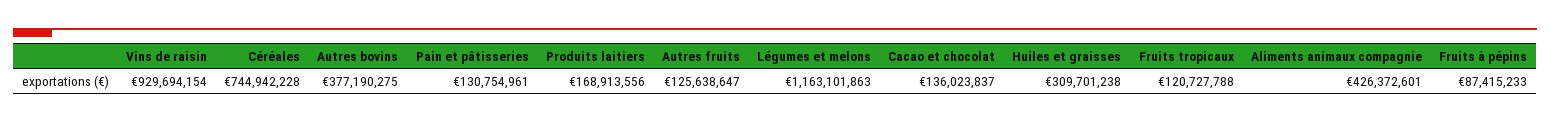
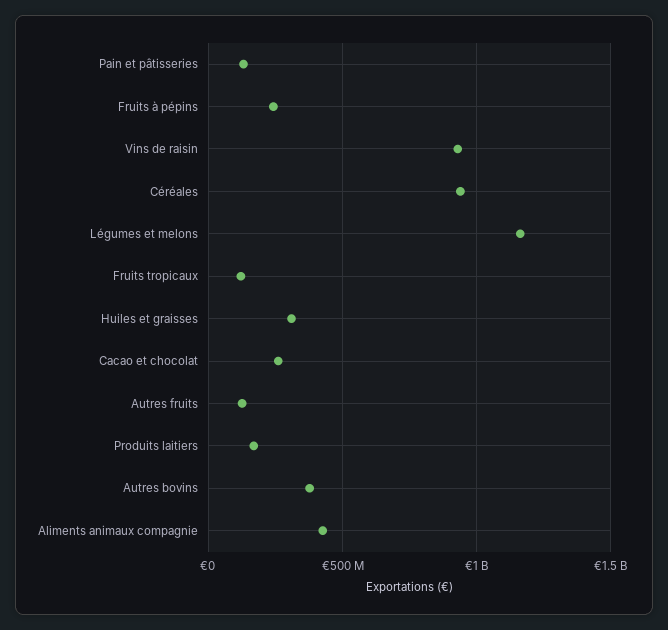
  {
    "Vins de raisin": 929694154,
-   "Céréales": 744942228,
+   "Céréales": 950000000,
    "Autres bovins": 377190275,
    "Pain et pâtisseries": 130754961,
    "Produits laitiers": 168913556,
    "Autres fruits": 125638647,
    "Légumes et melons": 1163101863,
-   "Cacao et chocolat": 136023837,
+   "Cacao et chocolat": 250000000,
    "Huiles et graisses": 309701238,
    "Fruits tropicaux": 120727788,
    "Aliments animaux compagnie": 426372601,
-   "Fruits à pépins": 87415233
+   "Fruits à pépins": 250000000
  }

